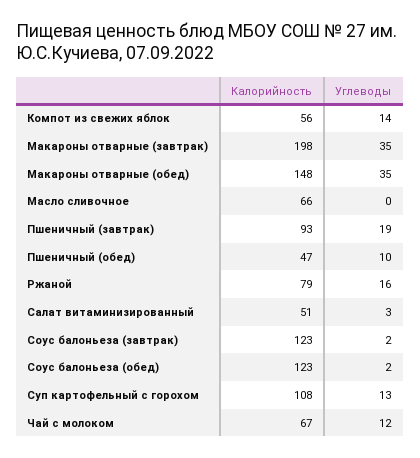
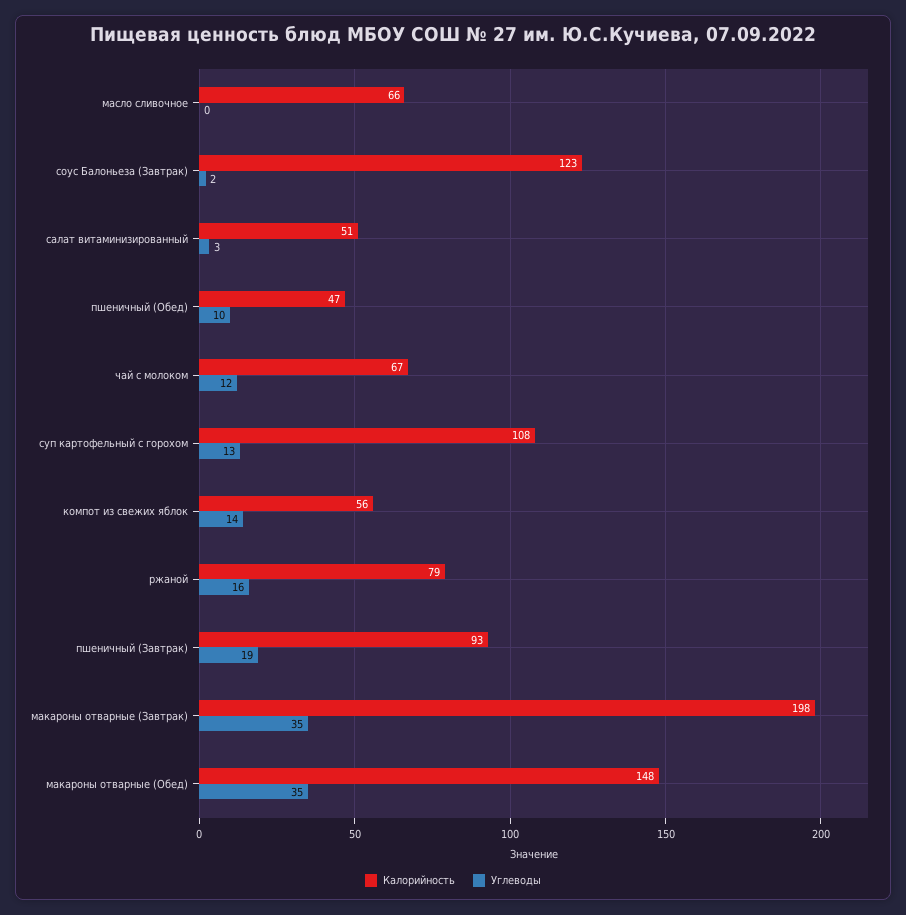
  {
    "Калорийность": {
      "Компот из свежих яблок": 56,
      "Макароны отварные (завтрак)": 198,
      "Макароны отварные (обед)": 148,
      "Масло сливочное": 66,
      "Пшеничный (завтрак)": 93,
      "Пшеничный (обед)": 47,
      "Ржаной": 79,
      "Салат витаминизированный": 51,
      "Соус балоньеза (завтрак)": 123,
-     "Соус балоньеза (обед)": 123,
      "Суп картофельный с горохом": 108,
      "Чай с молоком": 67
    },
    "Углеводы": {
      "Компот из свежих яблок": 14,
      "Макароны отварные (завтрак)": 35,
      "Макароны отварные (обед)": 35,
      "Масло сливочное": 0,
      "Пшеничный (завтрак)": 19,
      "Пшеничный (обед)": 10,
      "Ржаной": 16,
      "Салат витаминизированный": 3,
      "Соус балоньеза (завтрак)": 2,
-     "Соус балоньеза (обед)": 2,
      "Суп картофельный с горохом": 13,
      "Чай с молоком": 12
    }
  }

